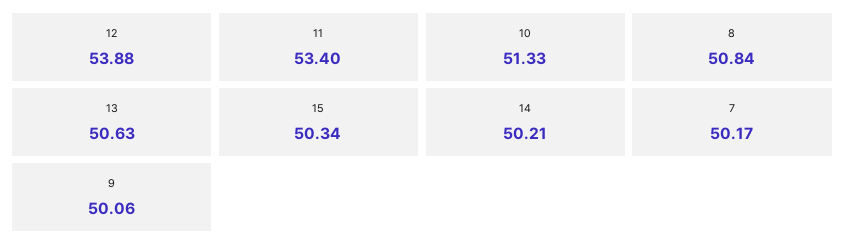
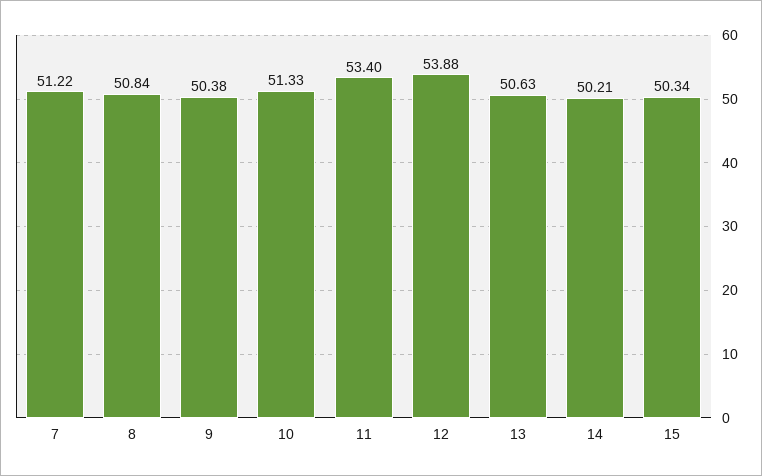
  {
    "12": 53.88,
    "11": 53.4,
    "10": 51.33,
    "8": 50.84,
    "13": 50.63,
    "15": 50.34,
    "14": 50.21,
-   "7": 50.17,
+   "7": 51.22,
-   "9": 50.06
+   "9": 50.38
  }

